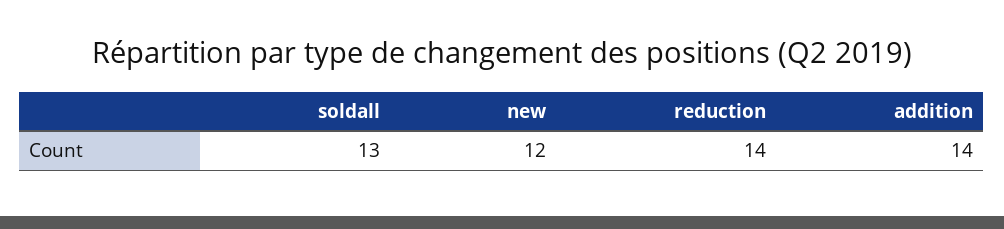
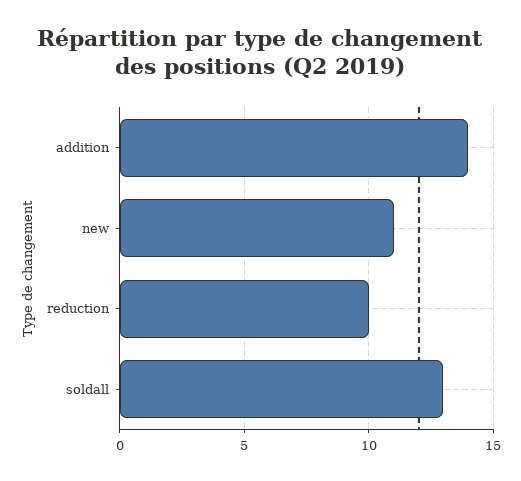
  {
    "soldall": 13,
-   "new": 12,
+   "new": 11,
-   "reduction": 14,
+   "reduction": 10,
    "addition": 14
  }

